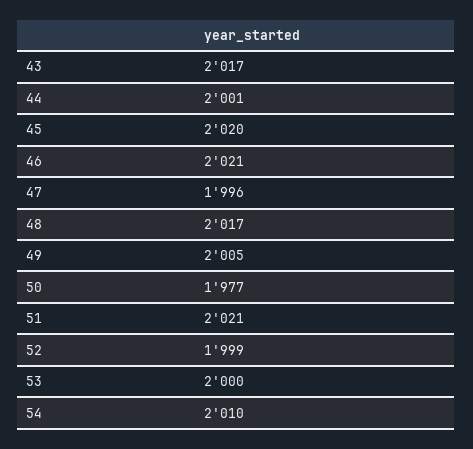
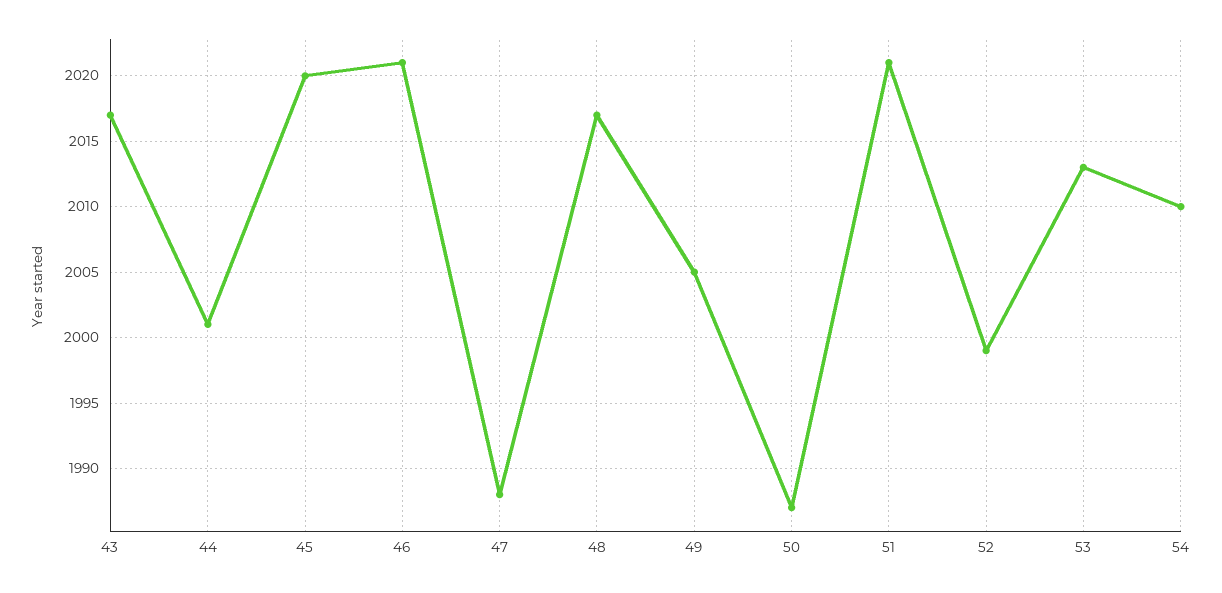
  {
    "43": 2017,
    "44": 2001,
    "45": 2020,
    "46": 2021,
-   "47": 1996,
+   "47": 1988,
    "48": 2017,
    "49": 2005,
-   "50": 1977,
+   "50": 1987,
    "51": 2021,
    "52": 1999,
-   "53": 2000,
+   "53": 2013,
    "54": 2010
  }

